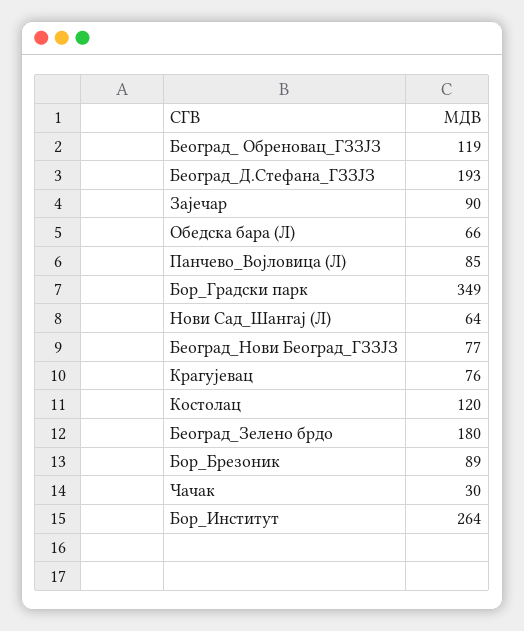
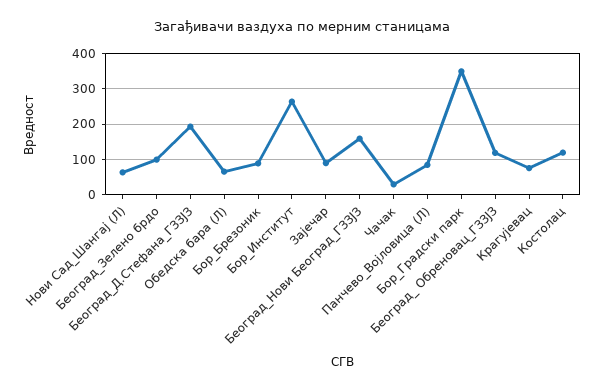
  {
    "Београд_ Обреновац_ГЗЗЈЗ": 119,
    "Београд_Д.Стефана_ГЗЗЈЗ": 193,
    "Зајечар": 90,
    "Обедска бара (Л)": 66,
    "Панчево_Војловица (Л)": 85,
    "Бор_Градски парк": 349,
    "Нови Сад_Шангај (Л)": 64,
-   "Београд_Нови Београд_ГЗЗЈЗ": 77,
+   "Београд_Нови Београд_ГЗЗЈЗ": 160,
    "Крагујевац": 76,
    "Костолац": 120,
-   "Београд_Зелено брдо": 180,
+   "Београд_Зелено брдо": 100,
    "Бор_Брезоник": 89,
    "Чачак": 30,
    "Бор_Институт": 264
  }

